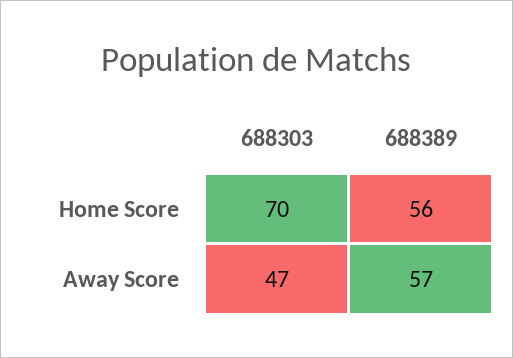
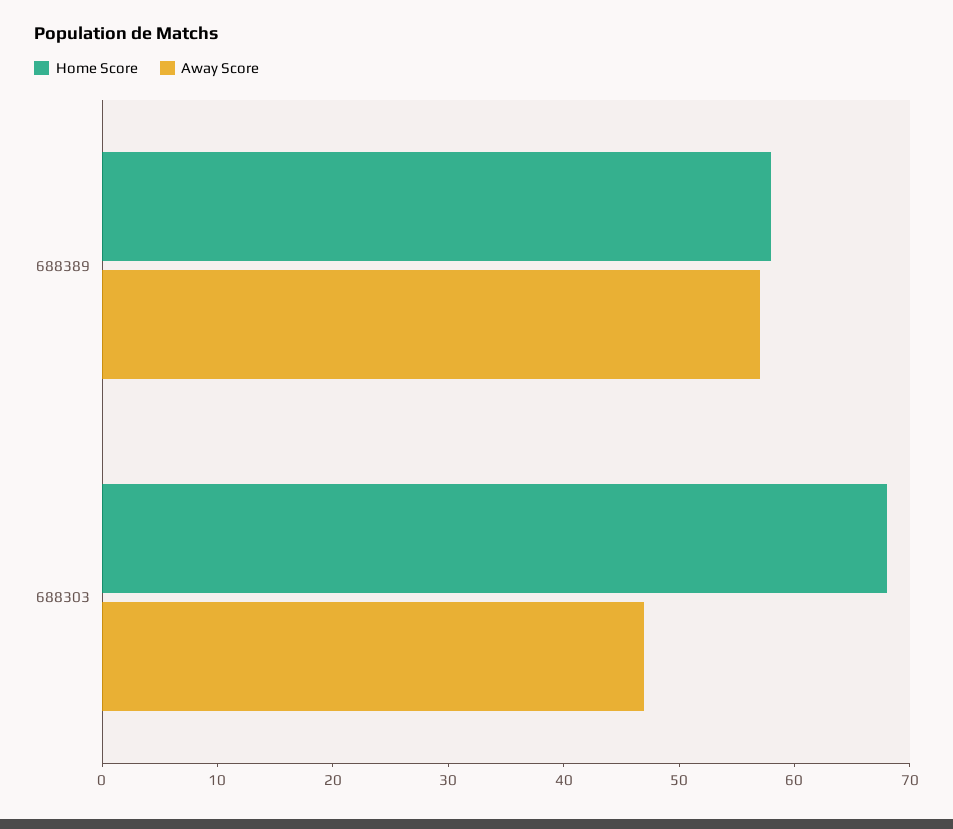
  {
    "Home Score": {
-     "688303": 70,
+     "688303": 68,
-     "688389": 56
+     "688389": 58
    },
    "Away Score": {
      "688303": 47,
      "688389": 57
    }
  }

